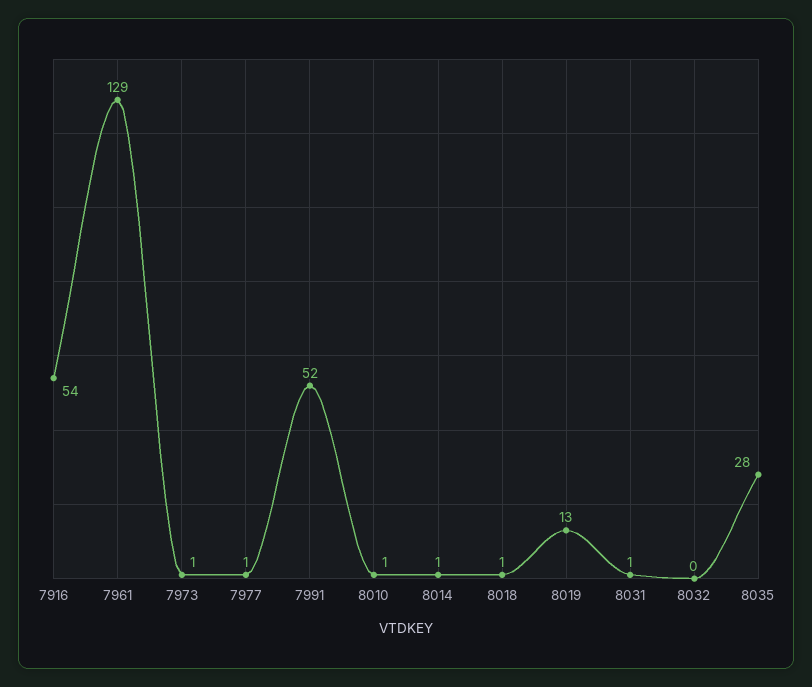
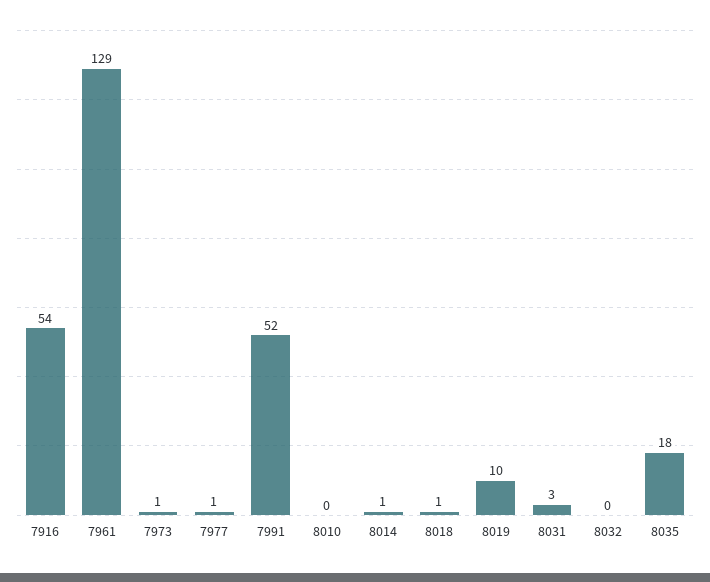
  {
    "7916": 54,
    "7961": 129,
    "7973": 1,
    "7977": 1,
    "7991": 52,
-   "8010": 1,
+   "8010": 0,
    "8014": 1,
    "8018": 1,
-   "8019": 13,
+   "8019": 10,
-   "8031": 1,
+   "8031": 3,
    "8032": 0,
-   "8035": 28
+   "8035": 18
  }

